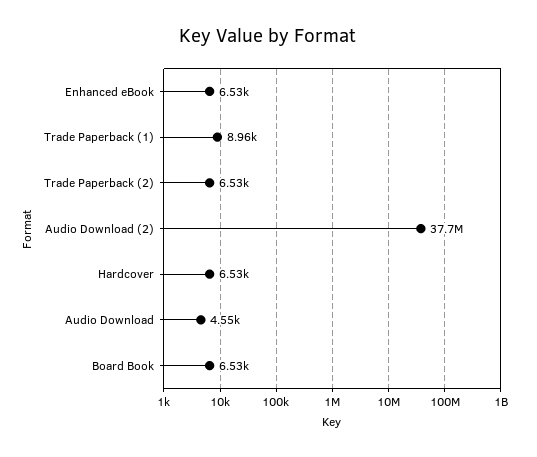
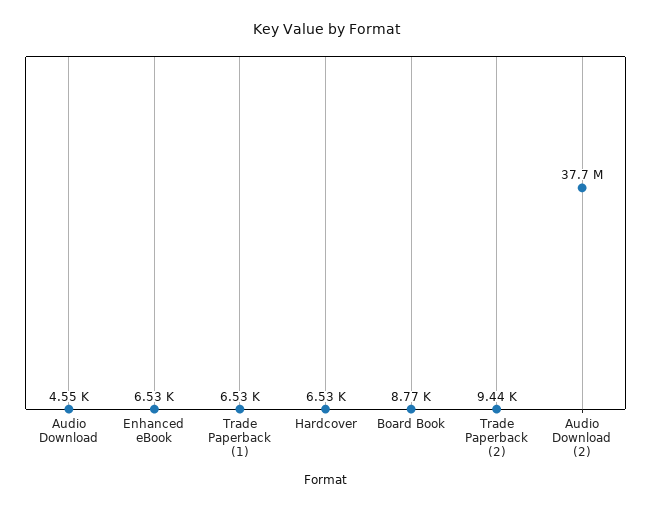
  {
    "Enhanced eBook": 6530,
-   "Trade Paperback (1)": 8960,
+   "Trade Paperback (1)": 6530,
-   "Trade Paperback (2)": 6530,
+   "Trade Paperback (2)": 9440,
    "Audio Download (2)": 37700000,
    "Hardcover": 6530,
    "Audio Download": 4550,
-   "Board Book": 6530
+   "Board Book": 8770
  }

